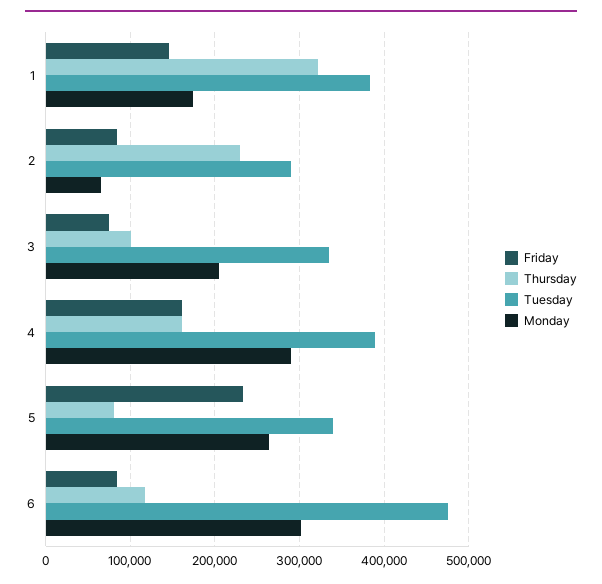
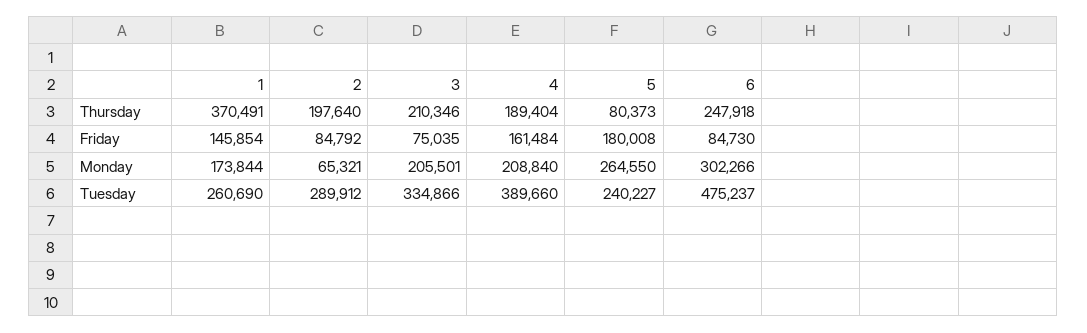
  {
    "Friday": {
      "1": 145854,
      "2": 84792,
      "3": 75035,
      "4": 161484,
-     "5": 230000,
+     "5": 180008,
      "6": 84730
    },
    "Thursday": {
-     "1": 320000,
+     "1": 370491,
-     "2": 230000,
+     "2": 197640,
-     "3": 100000,
+     "3": 210346,
-     "4": 160000,
+     "4": 189404,
      "5": 80373,
-     "6": 120000
+     "6": 247918
    },
    "Tuesday": {
-     "1": 380000,
+     "1": 260690,
      "2": 289912,
      "3": 334866,
      "4": 389660,
-     "5": 340000,
+     "5": 240227,
      "6": 475237
    },
    "Monday": {
      "1": 173844,
      "2": 65321,
      "3": 205501,
-     "4": 290000,
+     "4": 208840,
      "5": 264550,
      "6": 302266
    }
  }

